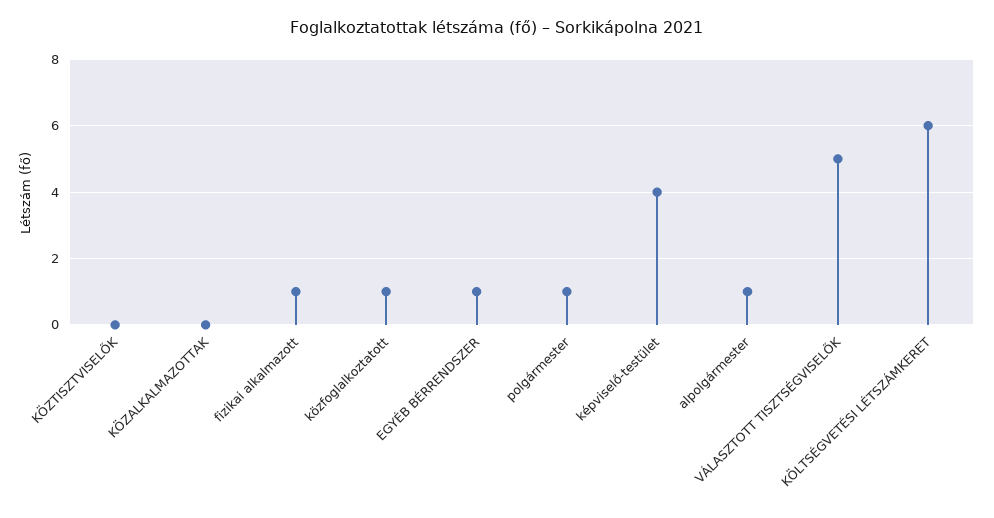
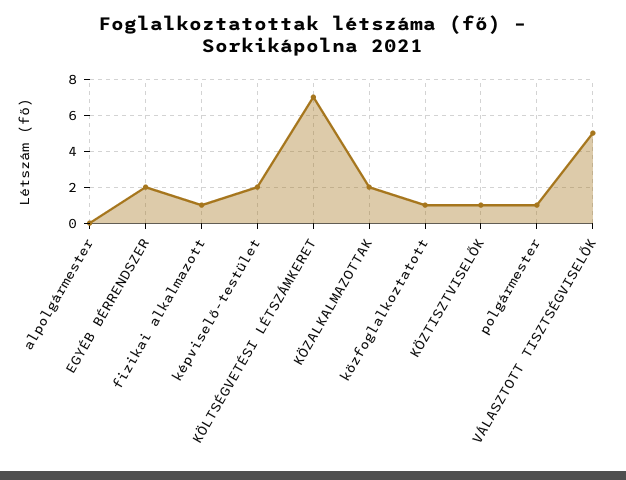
  {
-   "KÖZTISZTVISELŐK": 0,
+   "KÖZTISZTVISELŐK": 1,
-   "KÖZALKALMAZOTTAK": 0,
+   "KÖZALKALMAZOTTAK": 2,
    "fizikai alkalmazott": 1,
    "közfoglalkoztatott": 1,
-   "EGYÉB BÉRRENDSZER": 1,
+   "EGYÉB BÉRRENDSZER": 2,
    "polgármester": 1,
-   "képviselő-testület": 4,
+   "képviselő-testület": 2,
-   "alpolgármester": 1,
+   "alpolgármester": 0,
    "VÁLASZTOTT TISZTSÉGVISELŐK": 5,
-   "KÖLTSÉGVETÉSI LÉTSZÁMKERET": 6
+   "KÖLTSÉGVETÉSI LÉTSZÁMKERET": 7
  }

